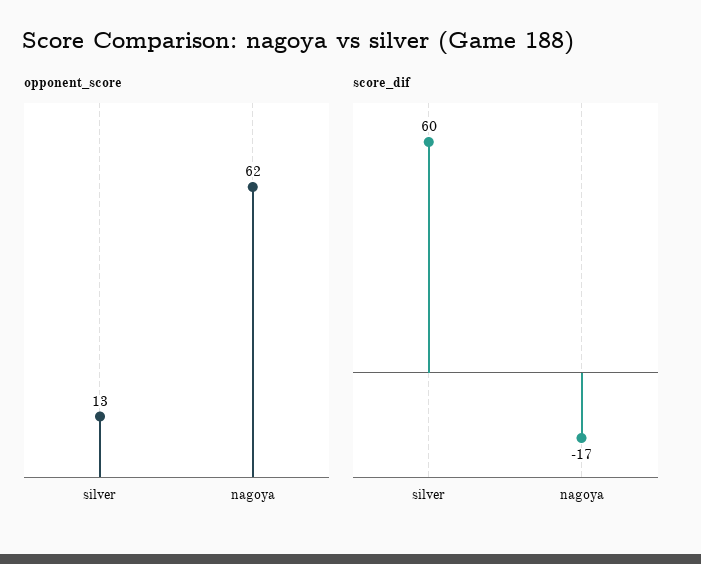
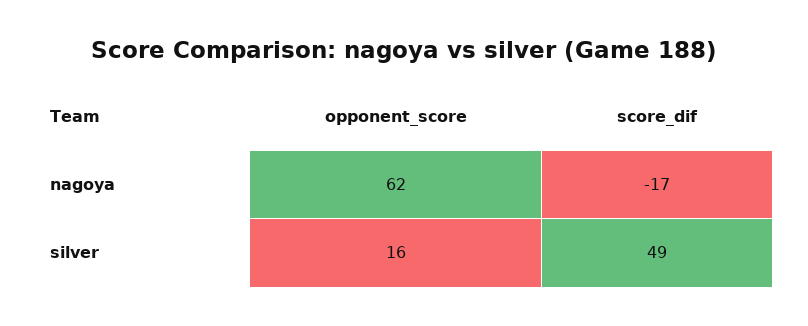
  {
    "opponent_score": {
-     "silver": 13,
+     "silver": 16,
      "nagoya": 62
    },
    "score_dif": {
-     "silver": 60,
+     "silver": 49,
      "nagoya": -17
    }
  }

